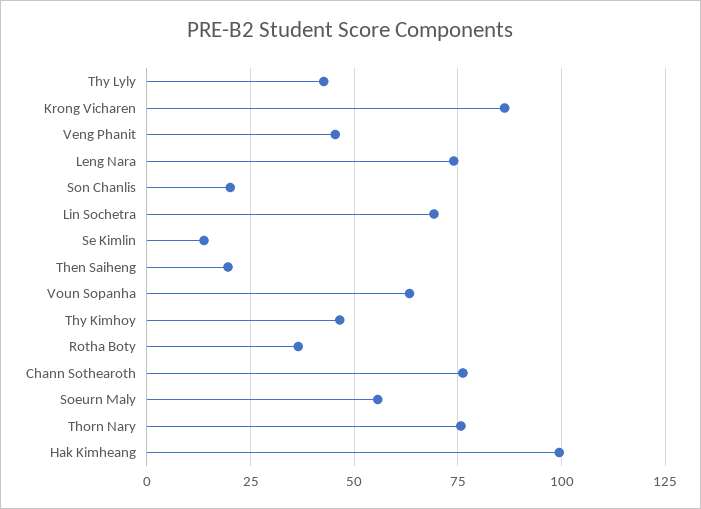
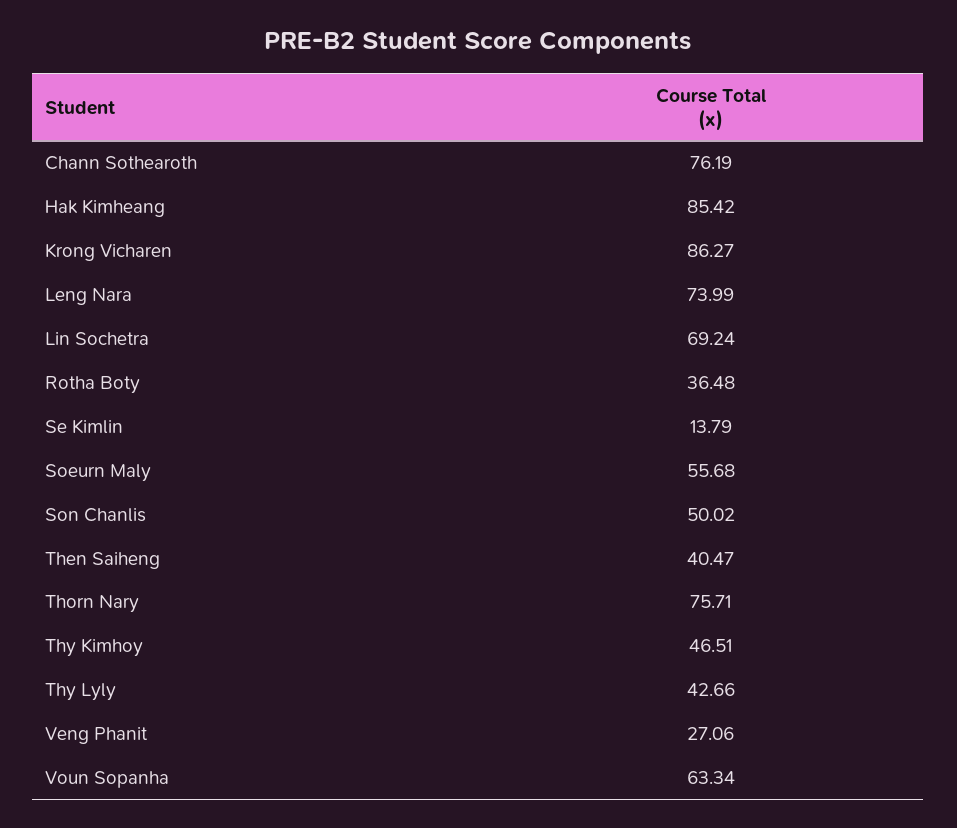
  {
    "Thy Lyly": 42.66,
    "Krong Vicharen": 86.27,
-   "Veng Phanit": 45,
+   "Veng Phanit": 27.06,
    "Leng Nara": 73.99,
-   "Son Chanlis": 20,
+   "Son Chanlis": 50.02,
    "Lin Sochetra": 69.24,
    "Se Kimlin": 13.79,
-   "Then Saiheng": 20,
+   "Then Saiheng": 40.47,
    "Voun Sopanha": 63.34,
    "Thy Kimhoy": 46.51,
    "Rotha Boty": 36.48,
    "Chann Sothearoth": 76.19,
    "Soeurn Maly": 55.68,
    "Thorn Nary": 75.71,
-   "Hak Kimheang": 100
+   "Hak Kimheang": 85.42
  }

